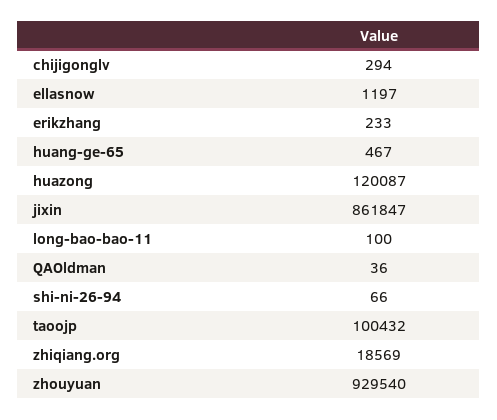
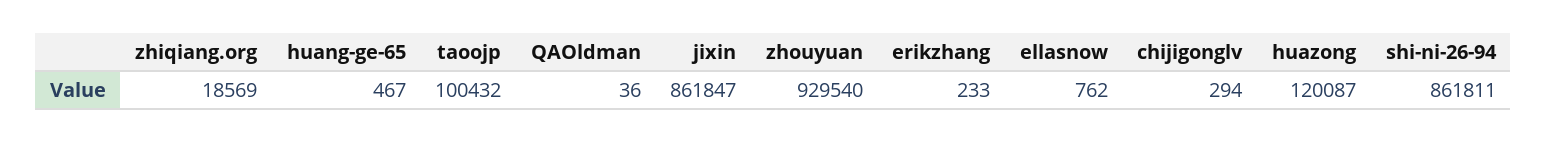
  {
    "chijigonglv": 294,
-   "ellasnow": 1197,
+   "ellasnow": 762,
    "erikzhang": 233,
    "huang-ge-65": 467,
    "huazong": 120087,
    "jixin": 861847,
-   "long-bao-bao-11": 100,
    "QAOldman": 36,
-   "shi-ni-26-94": 66,
+   "shi-ni-26-94": 861811,
    "taoojp": 100432,
    "zhiqiang.org": 18569,
    "zhouyuan": 929540
  }

